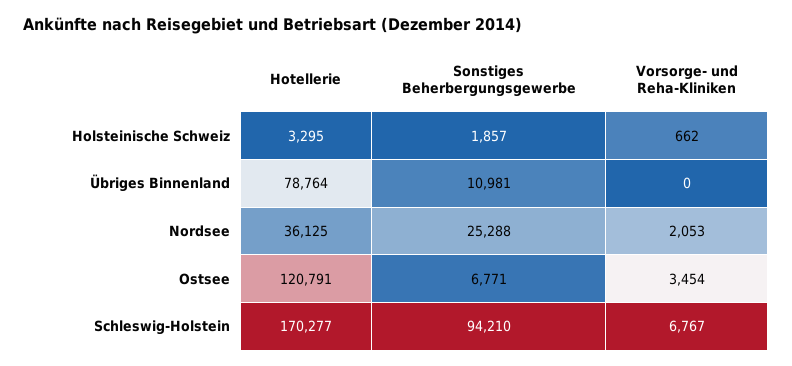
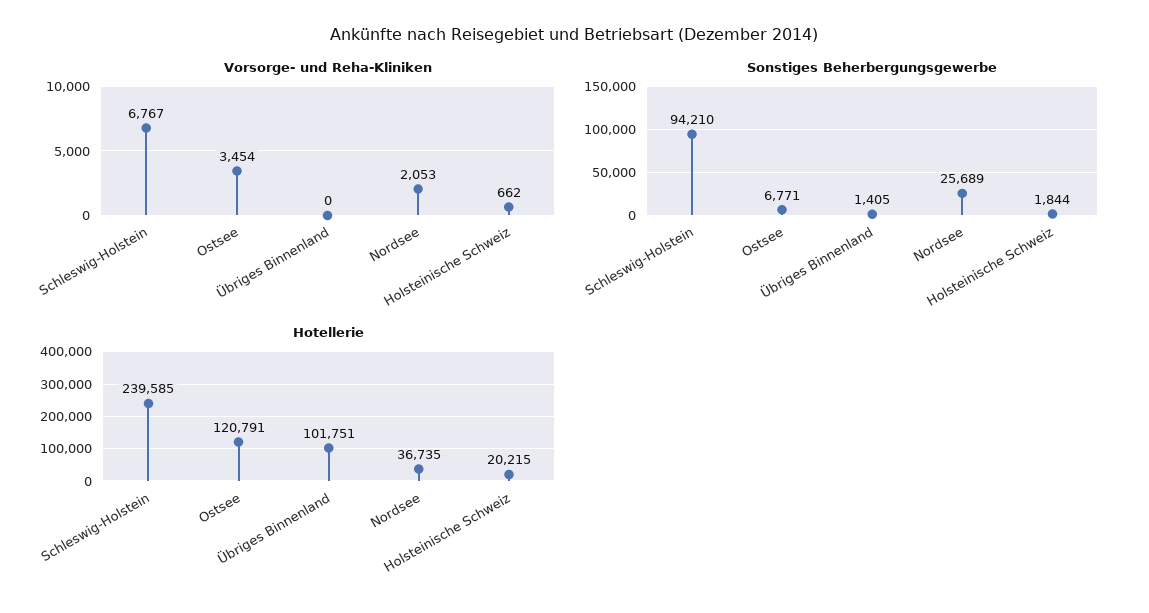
  {
    "Hotellerie": {
-     "Holsteinische Schweiz": 3295,
+     "Holsteinische Schweiz": 20215,
-     "Übriges Binnenland": 78764,
+     "Übriges Binnenland": 101751,
-     "Nordsee": 36125,
+     "Nordsee": 36735,
      "Ostsee": 120791,
-     "Schleswig-Holstein": 170277
+     "Schleswig-Holstein": 239585
    },
    "Sonstiges Beherbergungsgewerbe": {
-     "Holsteinische Schweiz": 1857,
+     "Holsteinische Schweiz": 1844,
-     "Übriges Binnenland": 10981,
+     "Übriges Binnenland": 1405,
-     "Nordsee": 25288,
+     "Nordsee": 25689,
      "Ostsee": 6771,
      "Schleswig-Holstein": 94210
    },
    "Vorsorge- und Reha-Kliniken": {
      "Holsteinische Schweiz": 662,
      "Übriges Binnenland": 0,
      "Nordsee": 2053,
      "Ostsee": 3454,
      "Schleswig-Holstein": 6767
    }
  }

